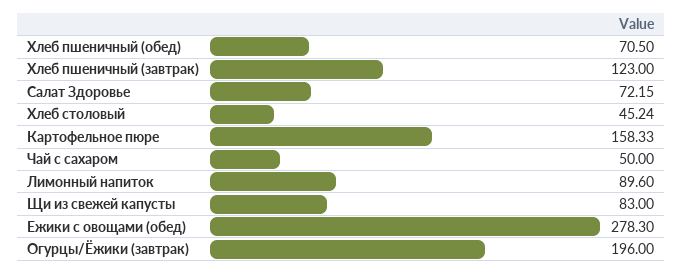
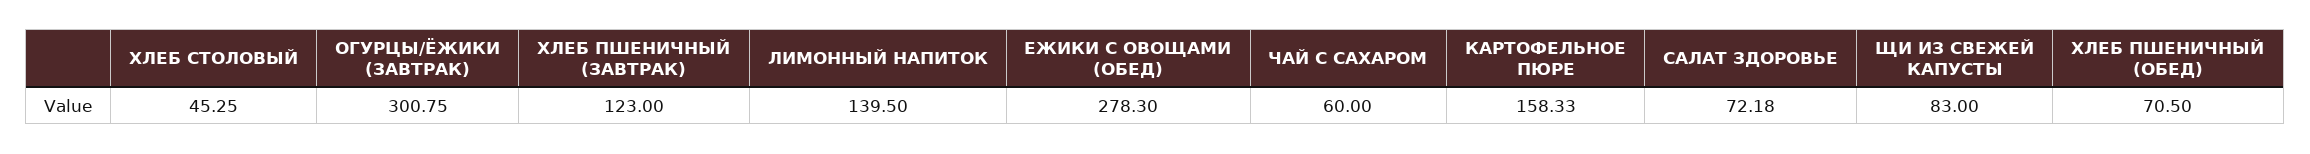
  {
    "Хлеб пшеничный (обед)": 70.5,
    "Хлеб пшеничный (завтрак)": 123,
-   "Салат Здоровье": 72.15,
+   "Салат Здоровье": 72.18,
-   "Хлеб столовый": 45.24,
+   "Хлеб столовый": 45.25,
    "Картофельное пюре": 158.33,
-   "Чай с сахаром": 50,
+   "Чай с сахаром": 60,
-   "Лимонный напиток": 89.6,
+   "Лимонный напиток": 139.5,
    "Щи из свежей капусты": 83,
    "Ежики с овощами (обед)": 278.3,
-   "Огурцы/Ёжики (завтрак)": 196
+   "Огурцы/Ёжики (завтрак)": 300.75
  }

